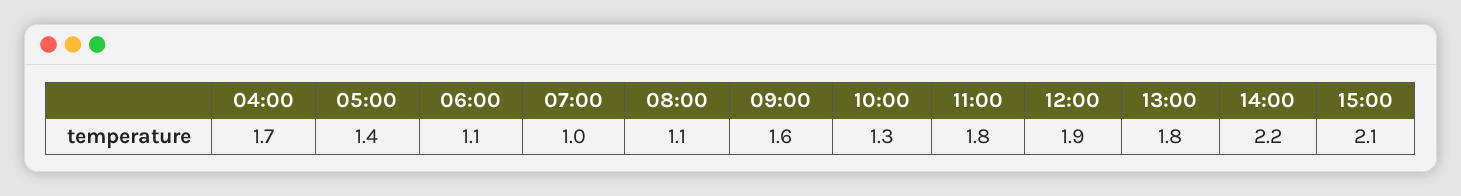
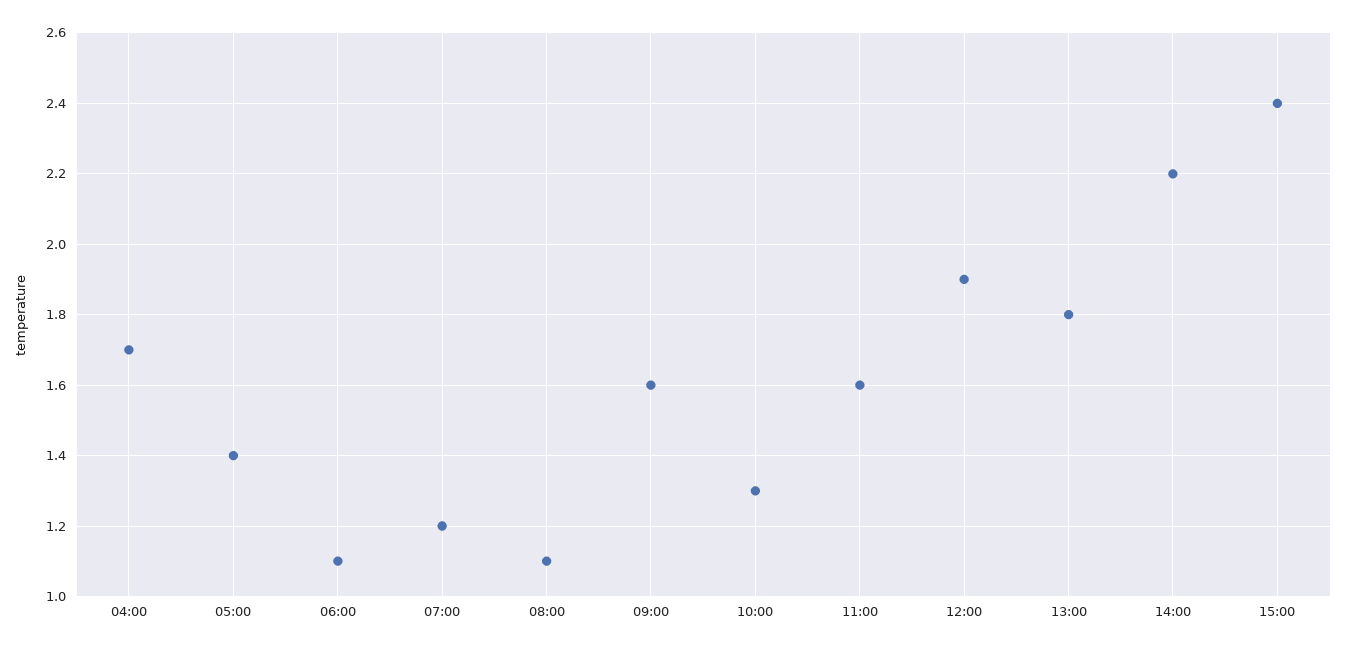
  {
    "04:00": 1.7,
    "05:00": 1.4,
    "06:00": 1.1,
-   "07:00": 1,
+   "07:00": 1.2,
    "08:00": 1.1,
    "09:00": 1.6,
    "10:00": 1.3,
-   "11:00": 1.8,
+   "11:00": 1.6,
    "12:00": 1.9,
    "13:00": 1.8,
    "14:00": 2.2,
-   "15:00": 2.1
+   "15:00": 2.4
  }

